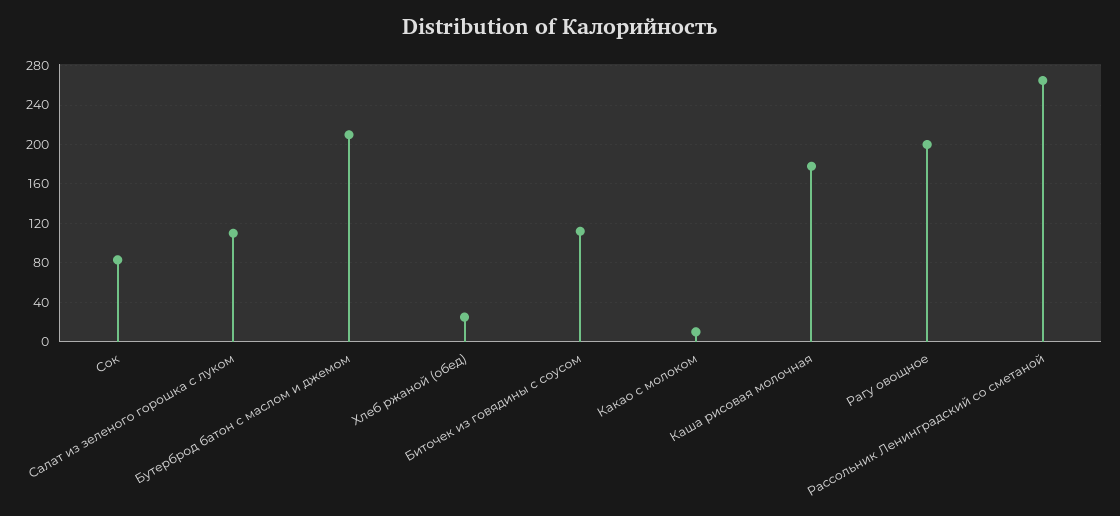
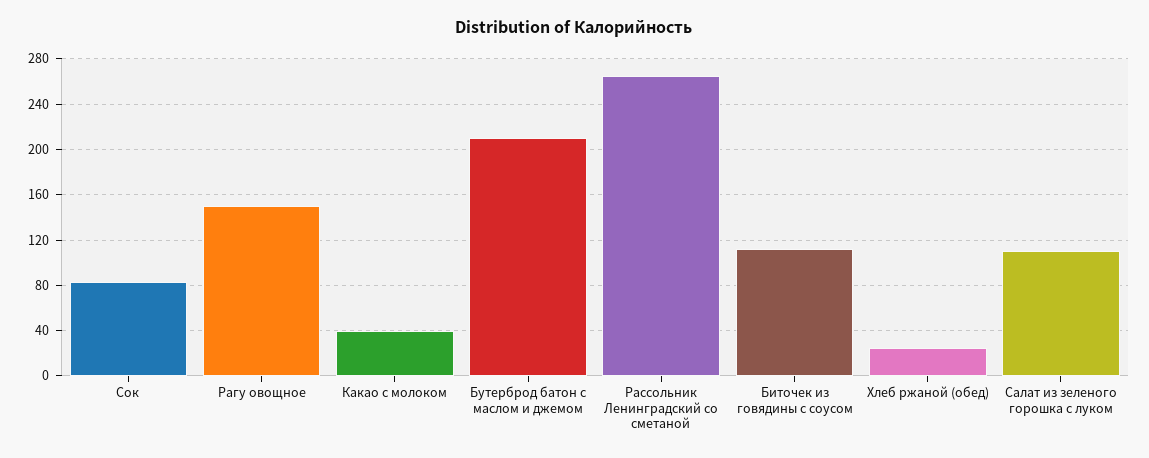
  {
    "Сок": 80,
    "Салат из зеленого горошка с луком": 110,
    "Бутерброд батон с маслом и джемом": 210,
    "Хлеб ржаной (обед)": 30,
    "Биточек из говядины с соусом": 110,
-   "Какао с молоком": 10,
+   "Какао с молоком": 40,
-   "Каша рисовая молочная": 180,
-   "Рагу овощное": 200,
+   "Рагу овощное": 150,
    "Рассольник Ленинградский со сметаной": 270
  }

